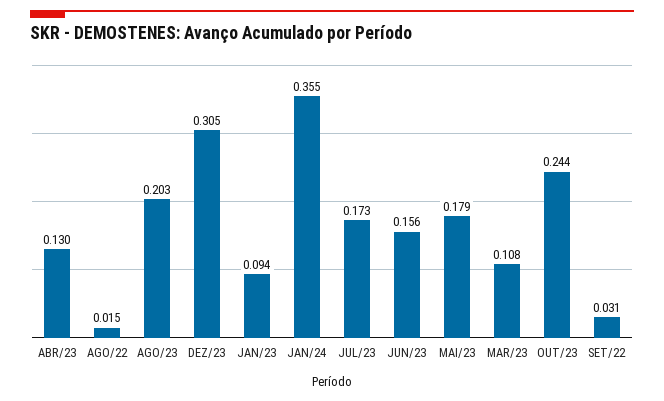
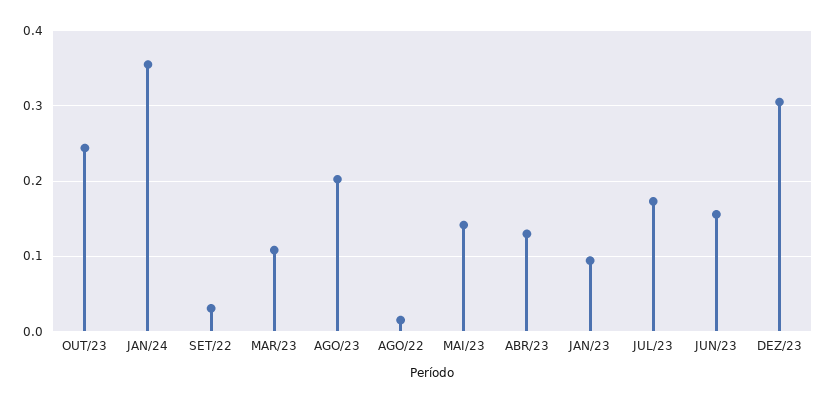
  {
    "ABR/23": 0.13,
    "AGO/22": 0.015,
    "AGO/23": 0.203,
    "DEZ/23": 0.305,
    "JAN/23": 0.094,
    "JAN/24": 0.355,
    "JUL/23": 0.173,
    "JUN/23": 0.156,
-   "MAI/23": 0.179,
+   "MAI/23": 0.14,
    "MAR/23": 0.108,
    "OUT/23": 0.244,
    "SET/22": 0.031
  }

